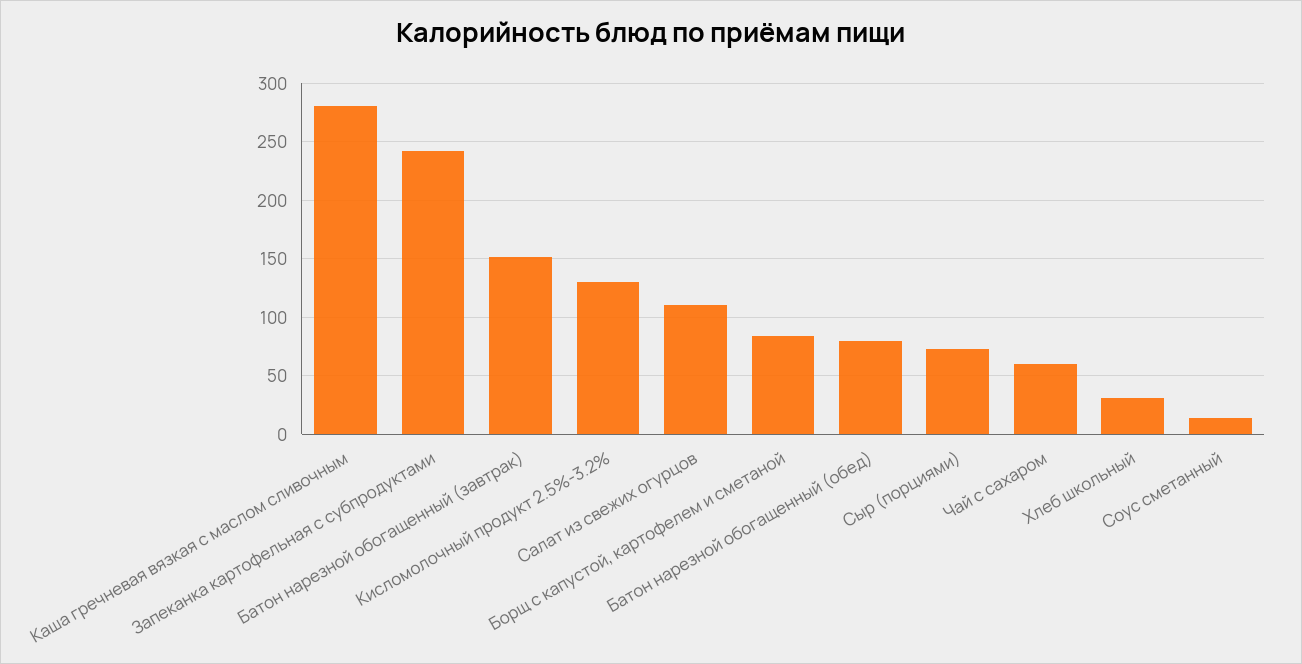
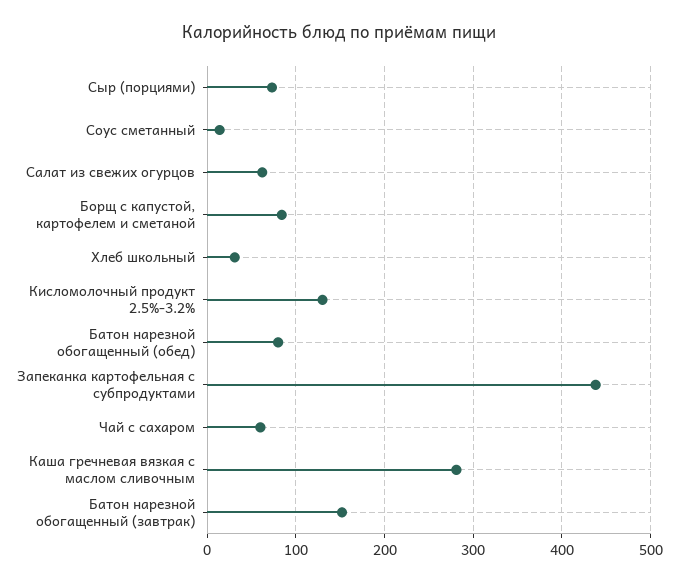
  {
    "Каша гречневая вязкая с маслом сливочным": 280,
-   "Запеканка картофельная с субпродуктами": 240,
+   "Запеканка картофельная с субпродуктами": 440,
    "Батон нарезной обогащенный (завтрак)": 150,
    "Кисломолочный продукт 2.5%-3.2%": 130,
-   "Салат из свежих огурцов": 110,
+   "Салат из свежих огурцов": 60,
    "Борщ с капустой, картофелем и сметаной": 80,
    "Батон нарезной обогащенный (обед)": 80,
    "Сыр (порциями)": 70,
    "Чай с сахаром": 60,
    "Хлеб школьный": 30,
    "Соус сметанный": 10
  }

